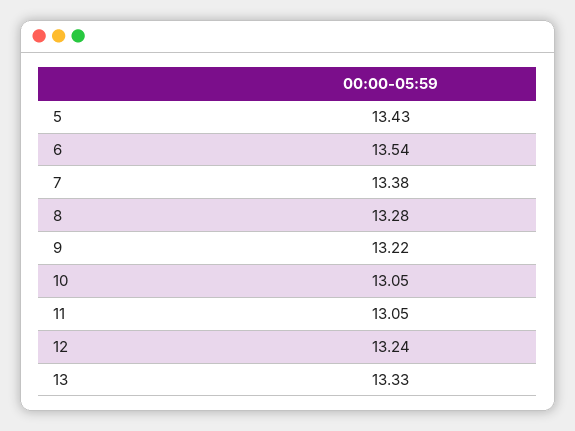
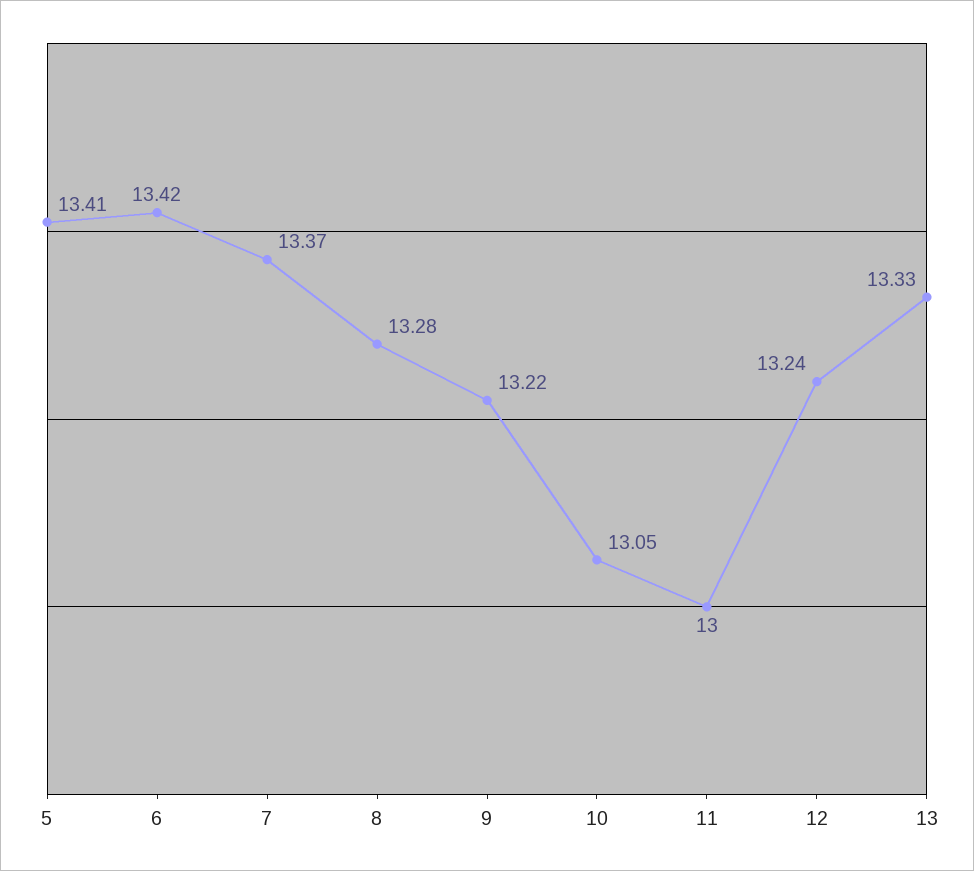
  {
-   "5": 13.43,
+   "5": 13.41,
-   "6": 13.54,
+   "6": 13.42,
-   "7": 13.38,
+   "7": 13.37,
    "8": 13.28,
    "9": 13.22,
    "10": 13.05,
-   "11": 13.05,
+   "11": 13,
    "12": 13.24,
    "13": 13.33
  }

